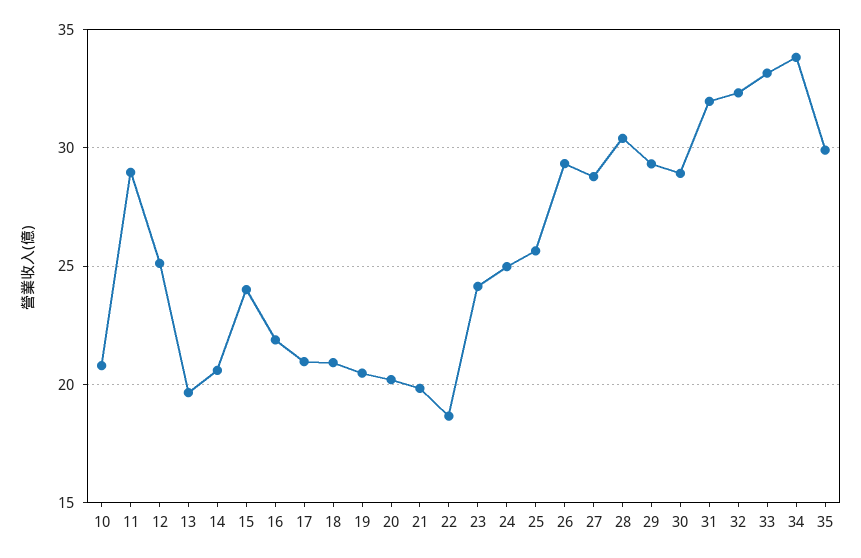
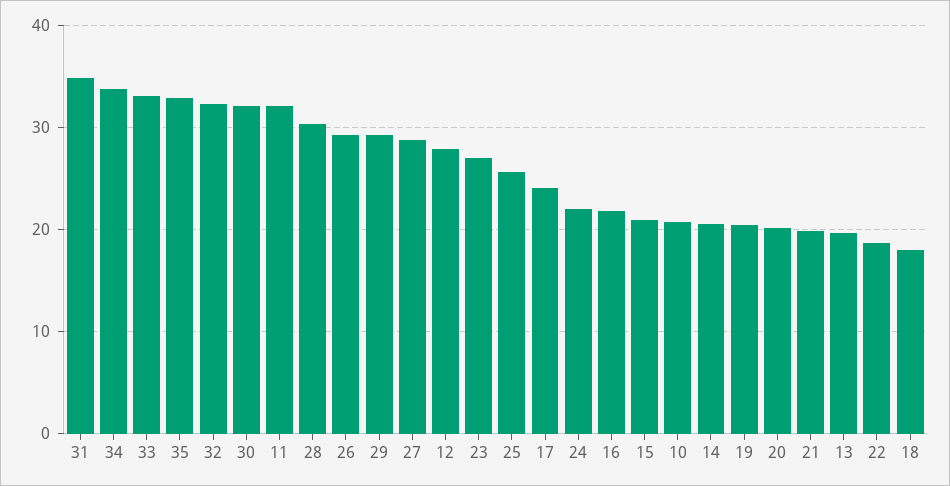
  {
    "10": 21,
-   "11": 29,
+   "11": 32,
-   "12": 25,
+   "12": 28,
    "13": 19.5,
    "14": 20.5,
-   "15": 24,
+   "15": 21,
    "16": 22,
-   "17": 21,
+   "17": 24,
-   "18": 21,
+   "18": 18,
    "19": 20.5,
    "20": 20,
    "21": 20,
    "22": 18.5,
-   "23": 24,
+   "23": 27,
-   "24": 25,
+   "24": 22,
    "25": 25.5,
    "26": 29.5,
    "27": 29,
    "28": 30.5,
    "29": 29.5,
-   "30": 29,
+   "30": 32,
-   "31": 32,
+   "31": 35,
    "32": 32.5,
    "33": 33,
    "34": 34,
-   "35": 30
+   "35": 33
  }

